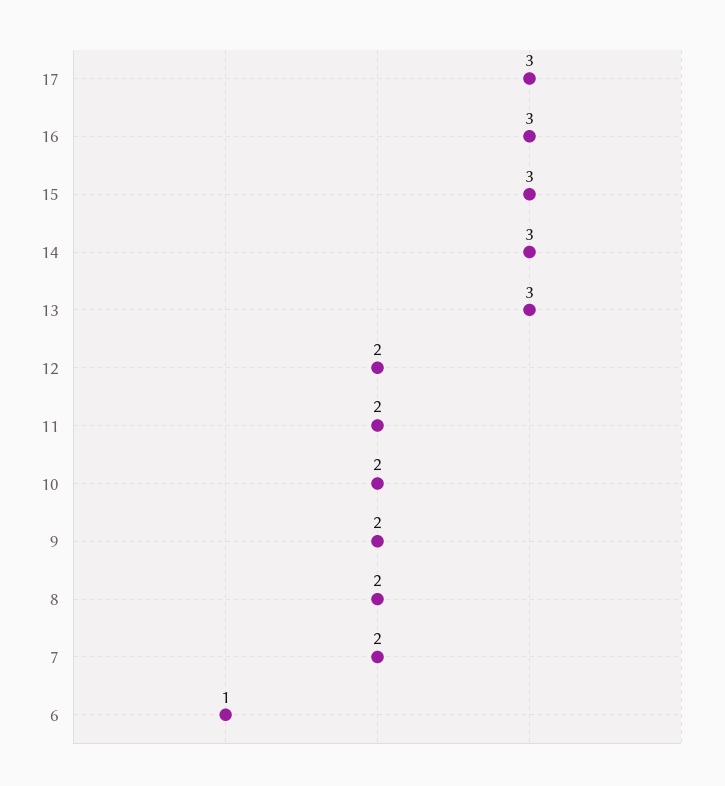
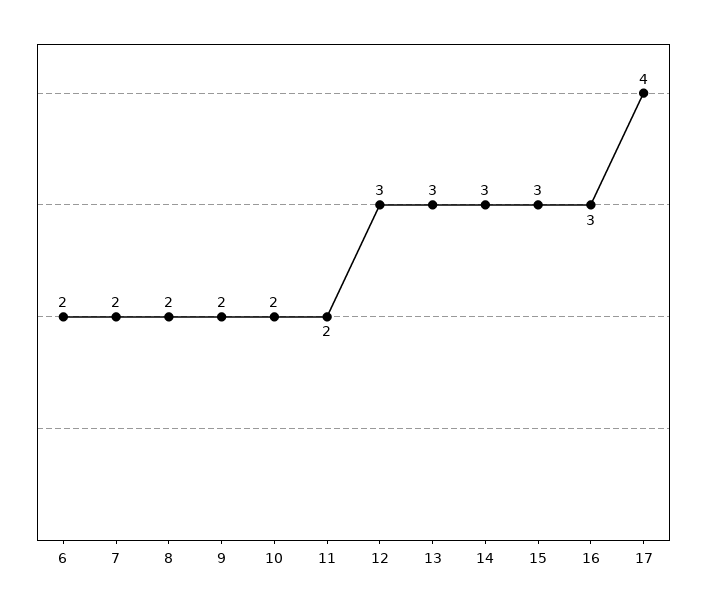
  {
-   "17": 3,
+   "17": 4,
    "16": 3,
    "15": 3,
    "14": 3,
    "13": 3,
-   "12": 2,
+   "12": 3,
    "11": 2,
    "10": 2,
    "9": 2,
    "8": 2,
    "7": 2,
-   "6": 1
+   "6": 2
  }

